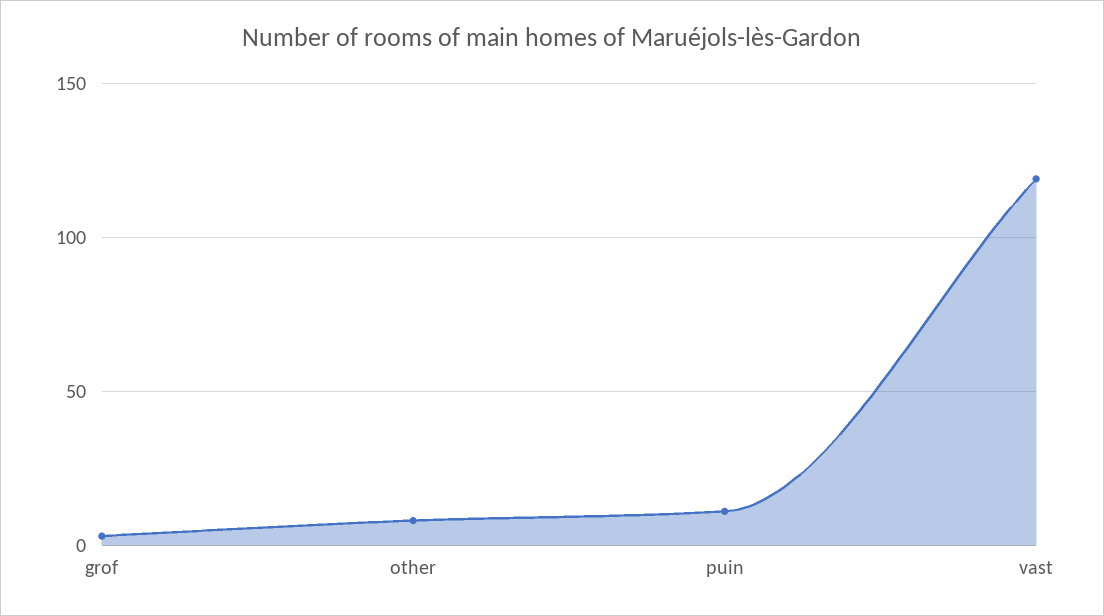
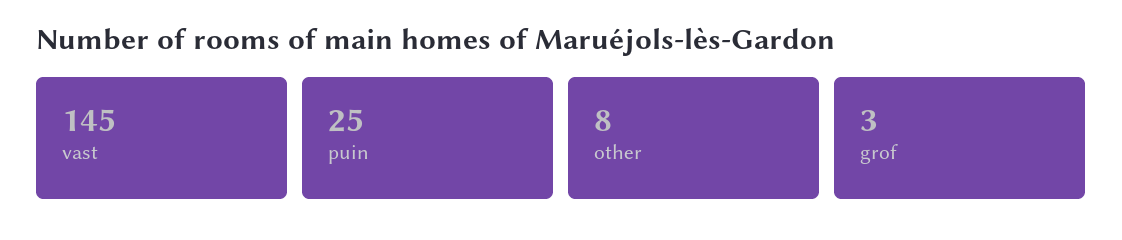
  {
    "grof": 3,
    "other": 8,
-   "puin": 10,
+   "puin": 25,
-   "vast": 120
+   "vast": 145
  }

